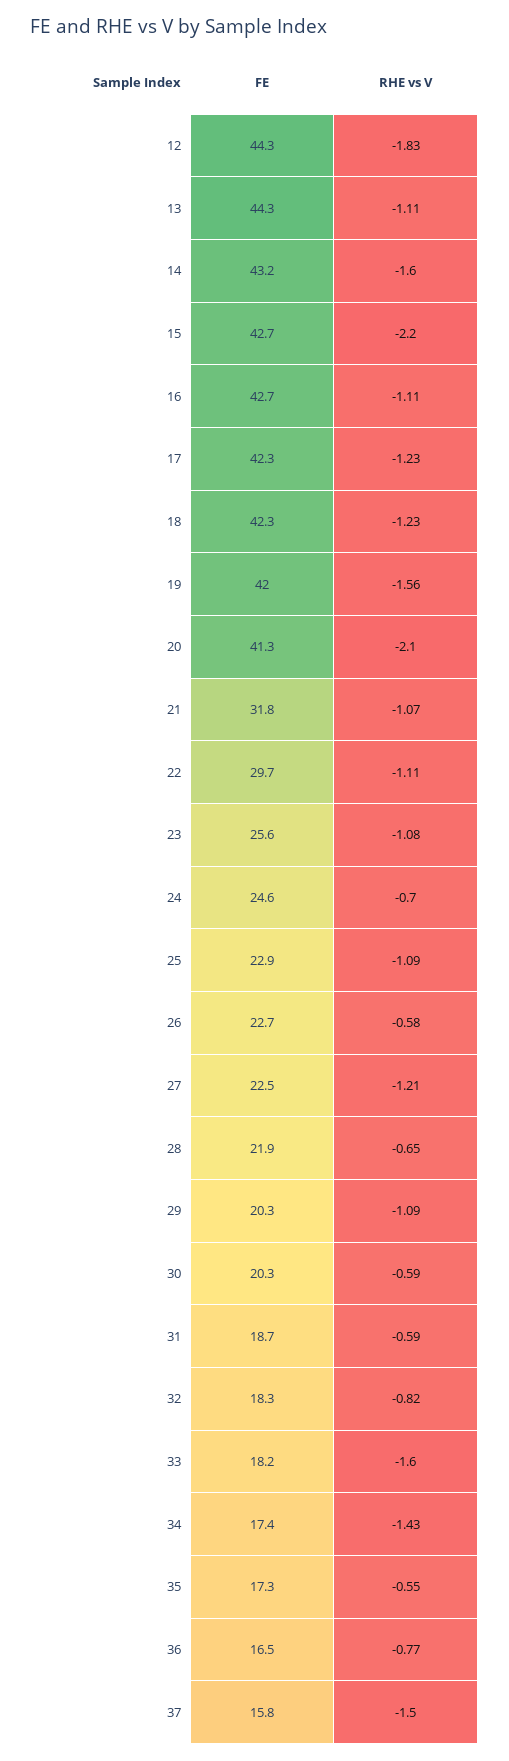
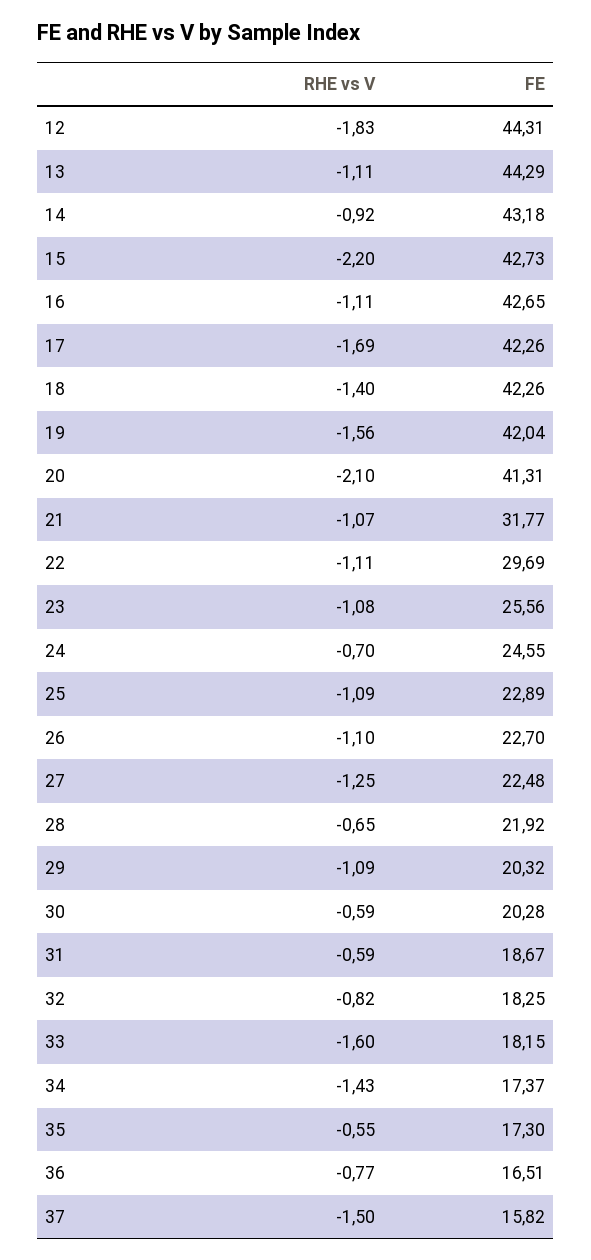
  {
    "FE": {
      "12": 44.31,
      "13": 44.29,
      "14": 43.18,
      "15": 42.73,
      "16": 42.65,
      "17": 42.26,
      "18": 42.26,
      "19": 42.04,
      "20": 41.31,
      "21": 31.77,
      "22": 29.69,
      "23": 25.56,
      "24": 24.55,
      "25": 22.89,
      "26": 22.7,
      "27": 22.48,
      "28": 21.92,
      "29": 20.32,
      "30": 20.28,
      "31": 18.67,
      "32": 18.25,
      "33": 18.15,
      "34": 17.37,
      "35": 17.3,
      "36": 16.51,
      "37": 15.82
    },
    "RHE vs V": {
      "12": -1.83,
      "13": -1.11,
-     "14": -1.6,
+     "14": -0.92,
      "15": -2.2,
      "16": -1.11,
-     "17": -1.23,
+     "17": -1.69,
-     "18": -1.23,
+     "18": -1.4,
      "19": -1.56,
      "20": -2.1,
      "21": -1.07,
      "22": -1.11,
      "23": -1.08,
      "24": -0.7,
      "25": -1.09,
-     "26": -0.58,
+     "26": -1.1,
-     "27": -1.21,
+     "27": -1.25,
      "28": -0.65,
      "29": -1.09,
      "30": -0.59,
      "31": -0.59,
      "32": -0.82,
      "33": -1.6,
      "34": -1.43,
      "35": -0.55,
      "36": -0.77,
      "37": -1.5
    }
  }

